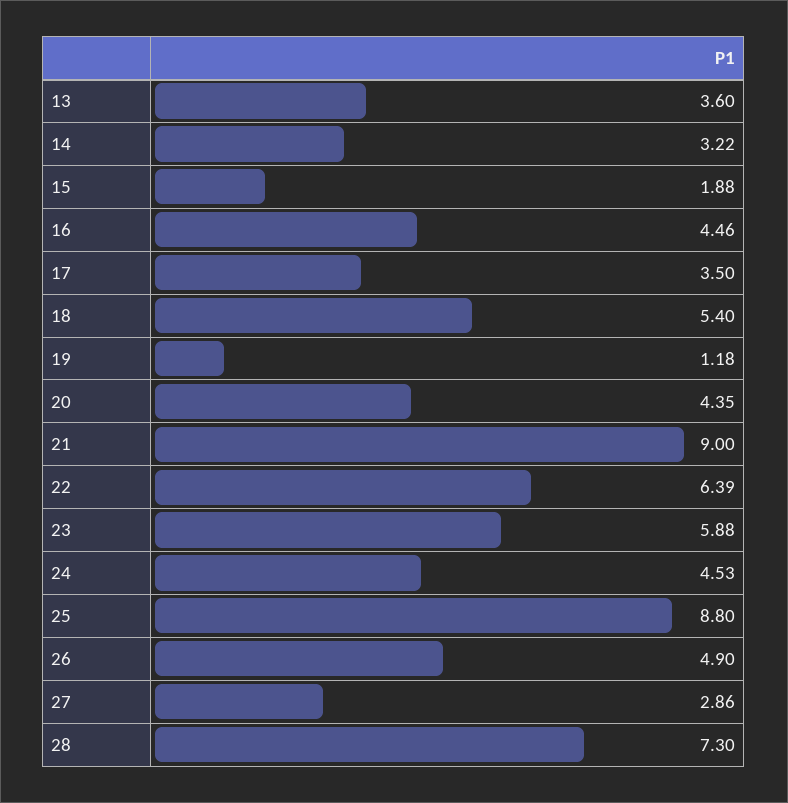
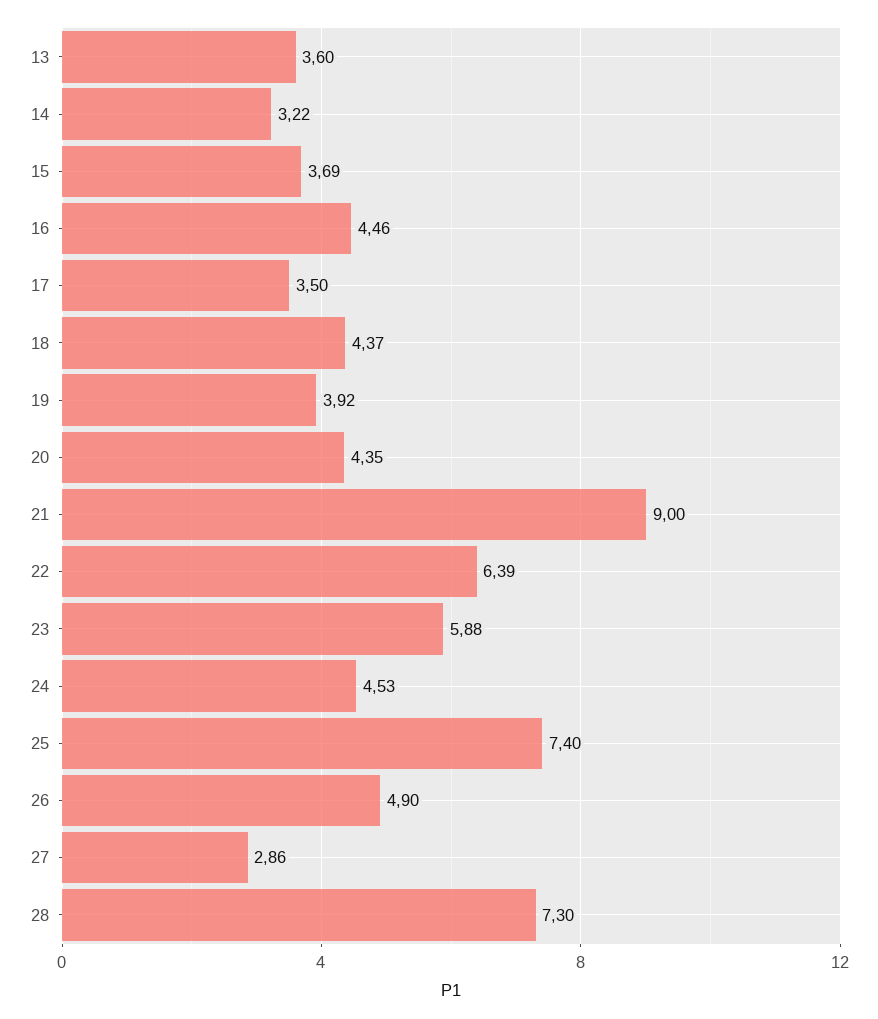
  {
    "13": 3.6,
    "14": 3.22,
-   "15": 1.88,
+   "15": 3.69,
    "16": 4.46,
    "17": 3.5,
-   "18": 5.4,
+   "18": 4.37,
-   "19": 1.18,
+   "19": 3.92,
    "20": 4.35,
    "21": 9,
    "22": 6.39,
    "23": 5.88,
    "24": 4.53,
-   "25": 8.8,
+   "25": 7.4,
    "26": 4.9,
    "27": 2.86,
    "28": 7.3
  }

